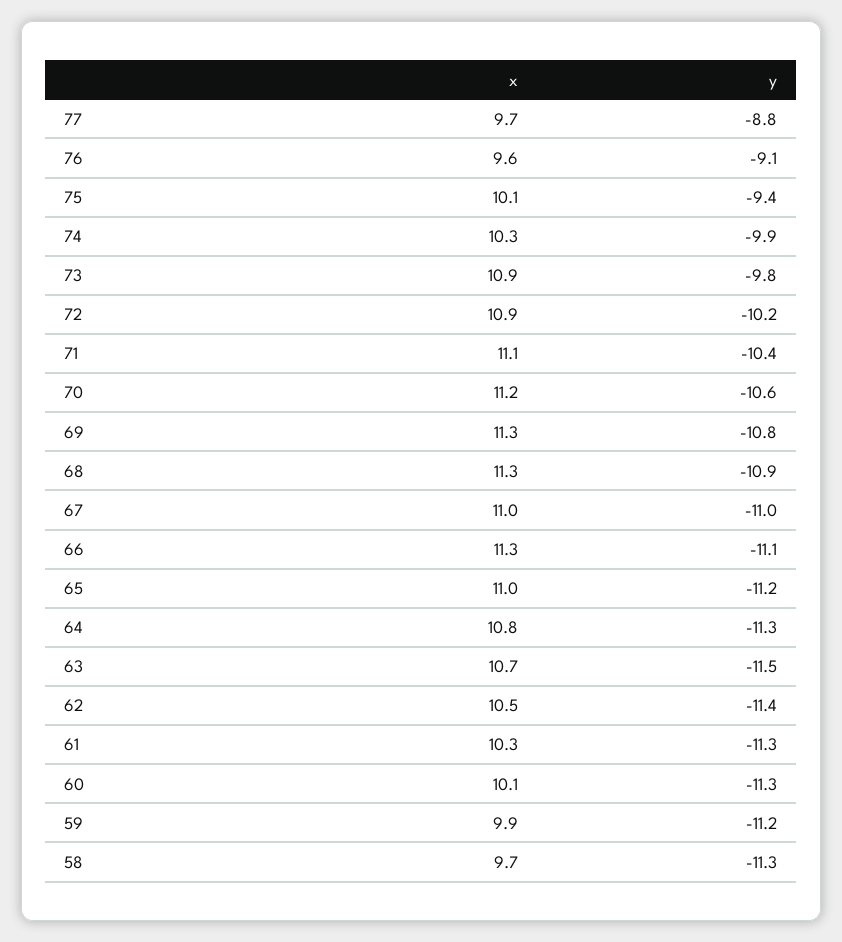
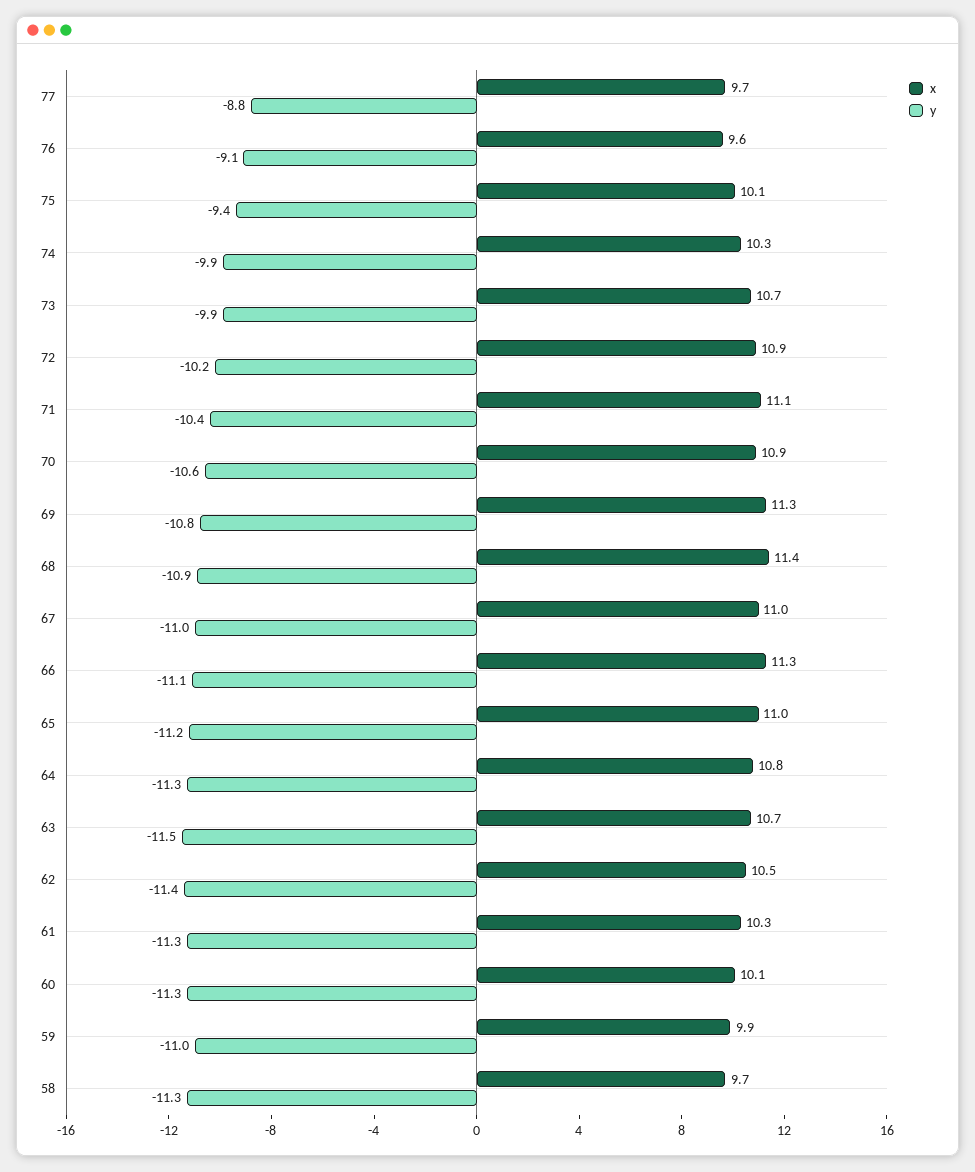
  {
    "x": {
      "77": 9.7,
      "76": 9.6,
      "75": 10.1,
      "74": 10.3,
-     "73": 10.9,
+     "73": 10.7,
      "72": 10.9,
      "71": 11.1,
-     "70": 11.2,
+     "70": 10.9,
      "69": 11.3,
-     "68": 11.3,
+     "68": 11.4,
      "67": 11,
      "66": 11.3,
      "65": 11,
      "64": 10.8,
      "63": 10.7,
      "62": 10.5,
      "61": 10.3,
      "60": 10.1,
      "59": 9.9,
      "58": 9.7
    },
    "y": {
      "77": -8.8,
      "76": -9.1,
      "75": -9.4,
      "74": -9.9,
-     "73": -9.8,
+     "73": -9.9,
      "72": -10.2,
      "71": -10.4,
      "70": -10.6,
      "69": -10.8,
      "68": -10.9,
      "67": -11,
      "66": -11.1,
      "65": -11.2,
      "64": -11.3,
      "63": -11.5,
      "62": -11.4,
      "61": -11.3,
      "60": -11.3,
-     "59": -11.2,
+     "59": -11,
      "58": -11.3
    }
  }

